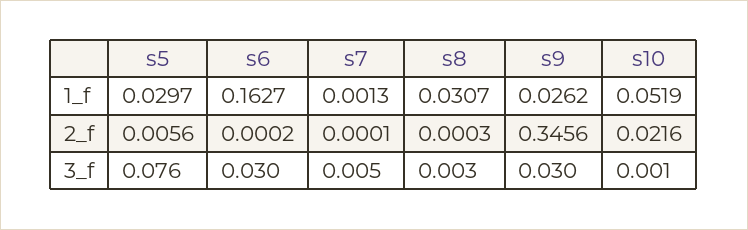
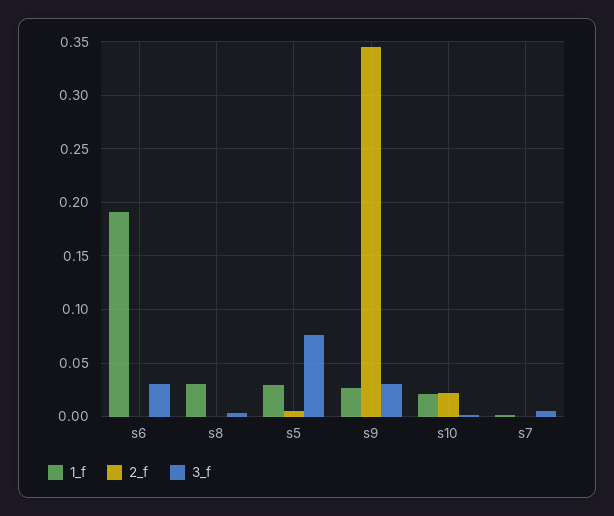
  {
    "1_f": {
      "s5": 0.0297,
-     "s6": 0.1627,
+     "s6": 0.19,
      "s7": 0.0013,
      "s8": 0.0307,
      "s9": 0.0262,
-     "s10": 0.0519
+     "s10": 0.02
    },
    "2_f": {
      "s5": 0.0056,
      "s6": 0.0002,
      "s7": 0.0001,
      "s8": 0.0003,
      "s9": 0.3456,
      "s10": 0.0216
    },
    "3_f": {
      "s5": 0.076,
      "s6": 0.03,
      "s7": 0.005,
      "s8": 0.003,
      "s9": 0.03,
      "s10": 0.001
    }
  }

